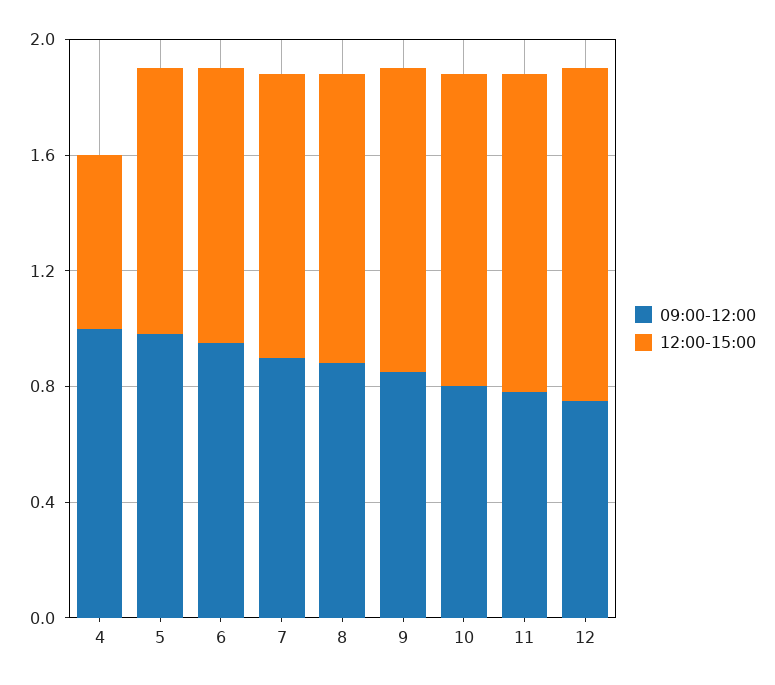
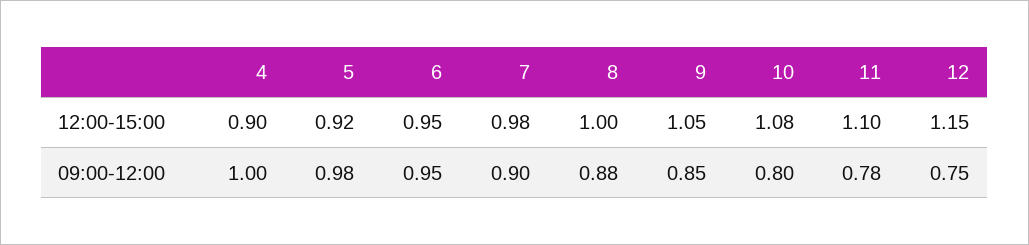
  {
    "09:00-12:00": {
      "4": 1,
      "5": 0.98,
      "6": 0.95,
      "7": 0.9,
      "8": 0.88,
      "9": 0.85,
      "10": 0.8,
      "11": 0.78,
      "12": 0.75
    },
    "12:00-15:00": {
-     "4": 0.6,
+     "4": 0.9,
      "5": 0.92,
      "6": 0.95,
      "7": 0.98,
      "8": 1,
      "9": 1.05,
      "10": 1.08,
      "11": 1.1,
      "12": 1.15
    }
  }

